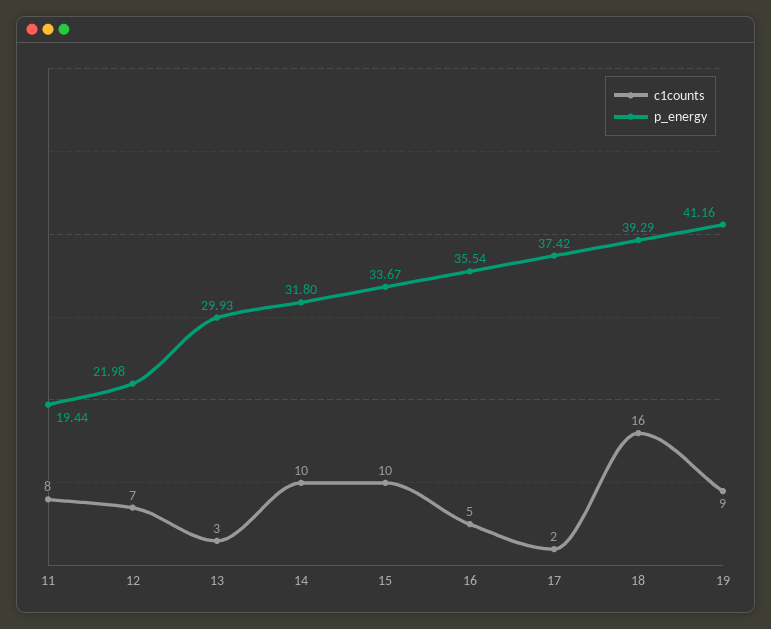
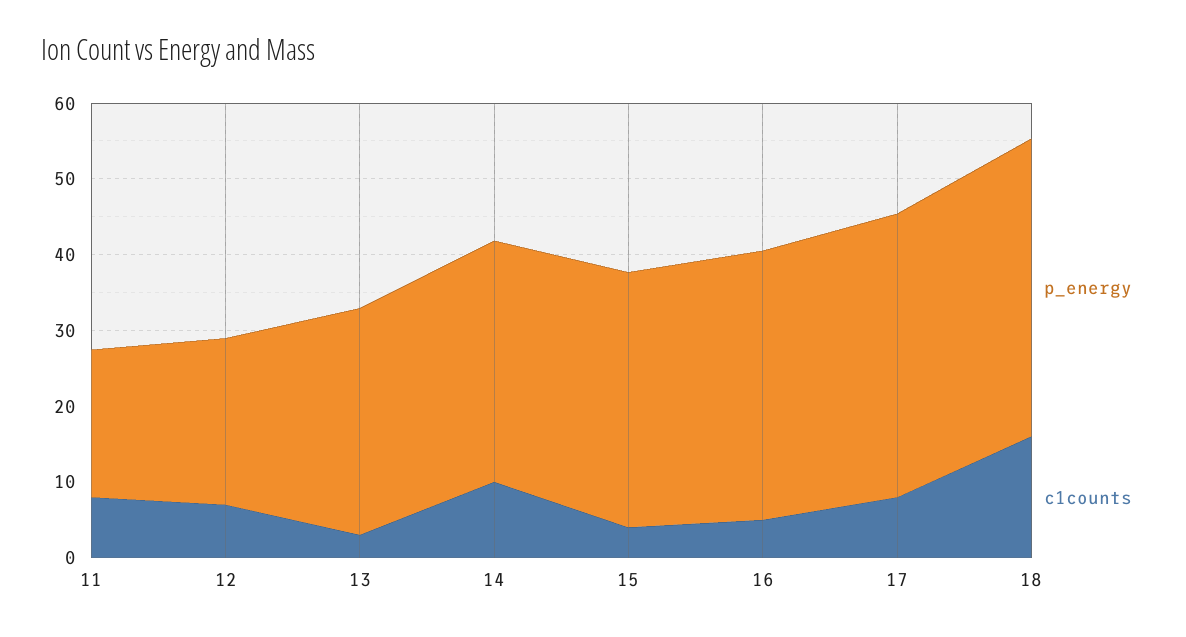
  {
    "c1counts": {
      "11": 8,
      "12": 7,
      "13": 3,
      "14": 10,
-     "15": 10,
+     "15": 4,
      "16": 5,
-     "17": 2,
+     "17": 8,
-     "18": 16,
+     "18": 16
-     "19": 9
    },
    "p_energy": {
      "11": 19.44,
      "12": 21.98,
      "13": 29.93,
      "14": 31.8,
      "15": 33.67,
      "16": 35.54,
      "17": 37.42,
-     "18": 39.29,
+     "18": 39.29
-     "19": 41.16
    }
  }

